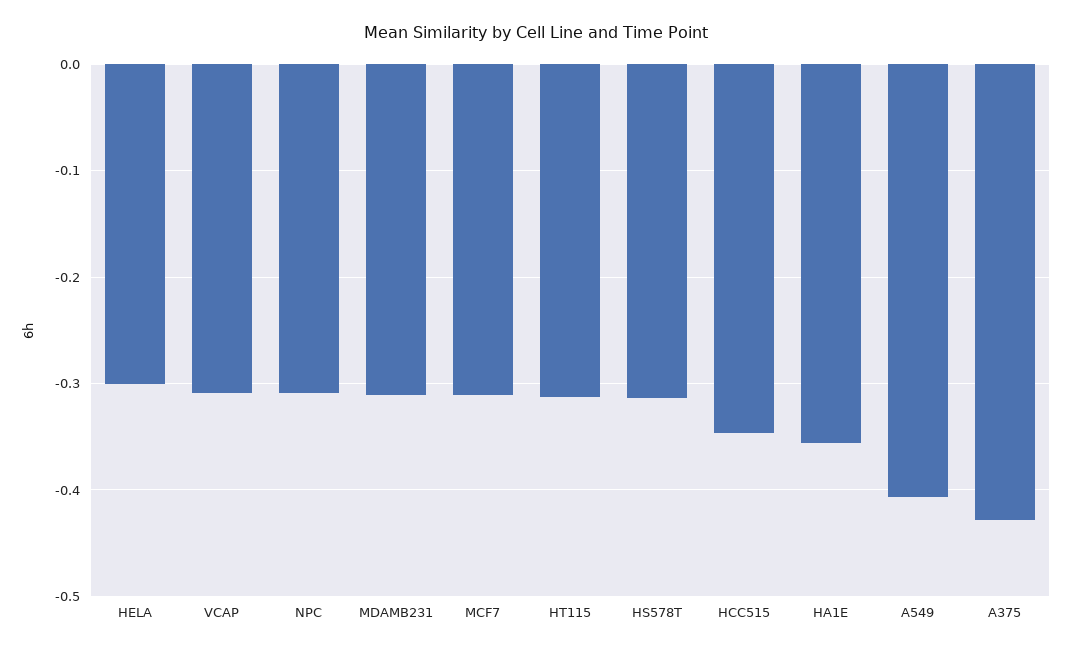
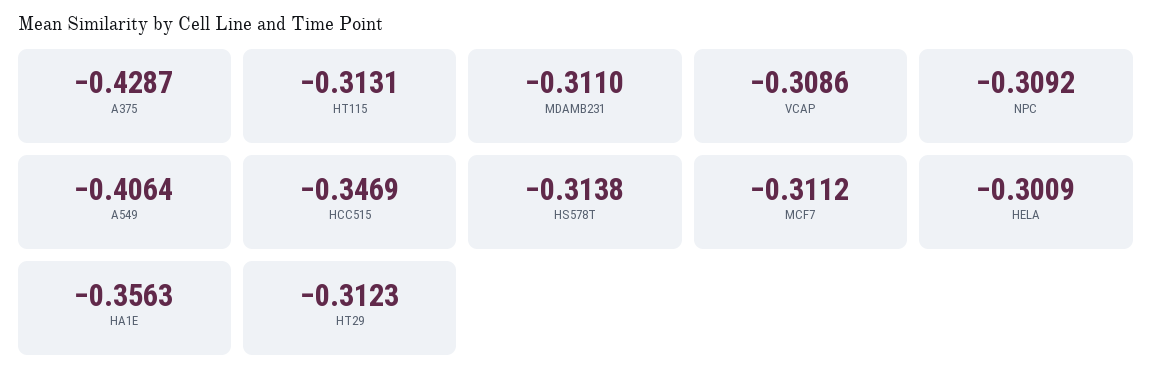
  {
    "HELA": -0.3009,
    "VCAP": -0.3086,
    "NPC": -0.3092,
    "MDAMB231": -0.311,
    "MCF7": -0.3112,
    "HT115": -0.3131,
    "HS578T": -0.3138,
    "HCC515": -0.3469,
    "HA1E": -0.3563,
    "A549": -0.4064,
-   "A375": -0.4287
+   "A375": -0.4287,
+   "HT29": -0.3123
  }

